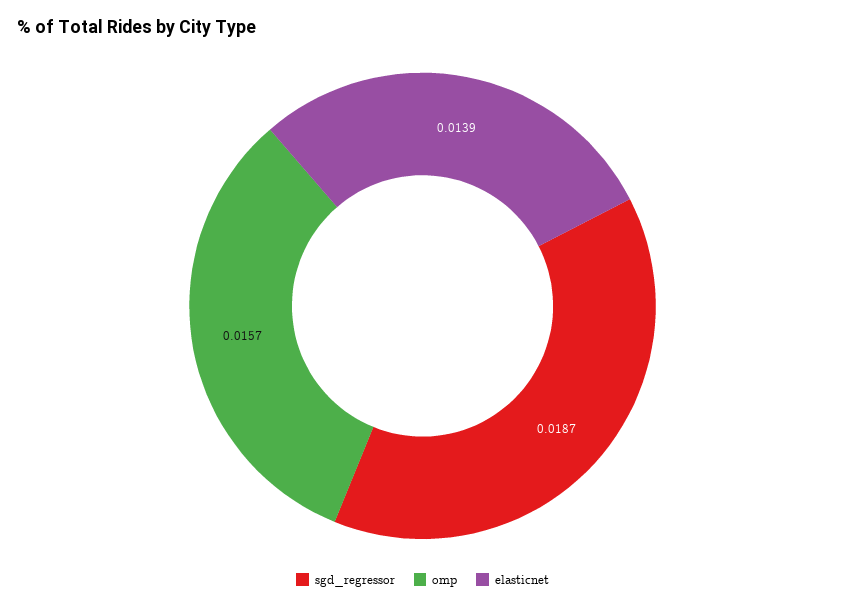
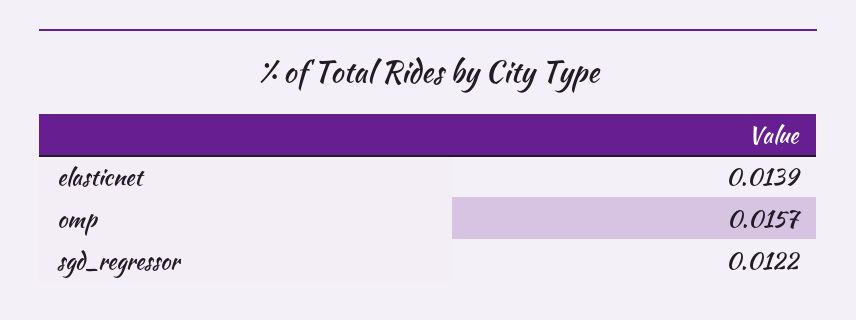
  {
-   "sgd_regressor": 0.0187,
+   "sgd_regressor": 0.0122,
    "omp": 0.0157,
    "elasticnet": 0.0139
  }

